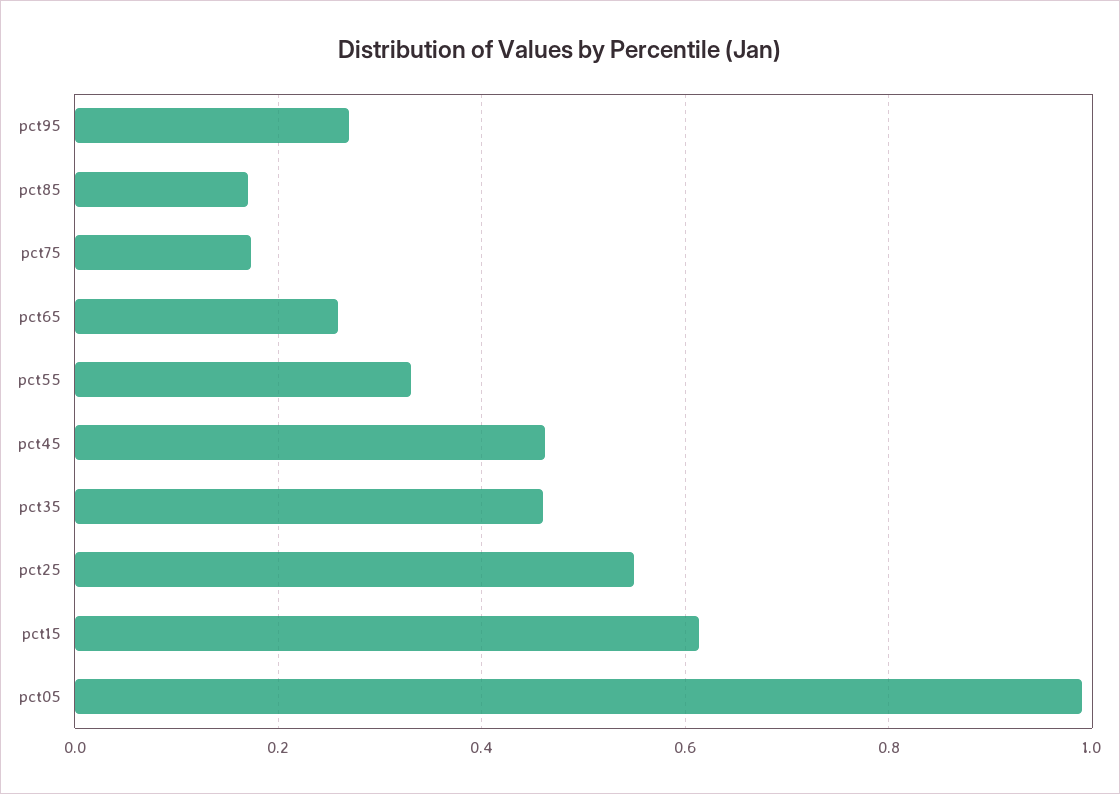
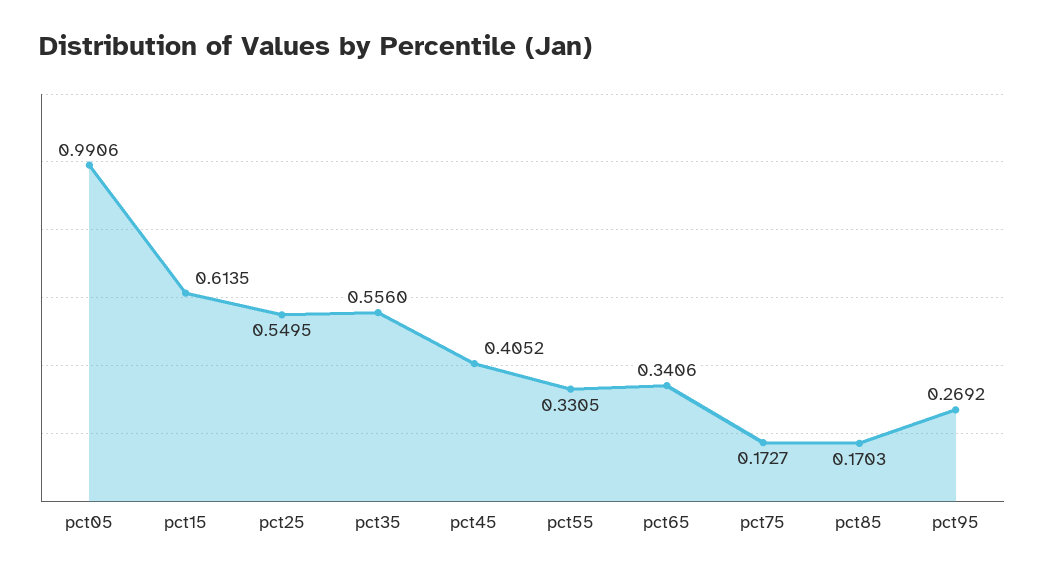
  {
    "pct95": 0.2692,
    "pct85": 0.1703,
    "pct75": 0.1727,
-   "pct65": 0.26,
+   "pct65": 0.3406,
    "pct55": 0.3305,
-   "pct45": 0.46,
+   "pct45": 0.4052,
-   "pct35": 0.46,
+   "pct35": 0.556,
    "pct25": 0.5495,
    "pct15": 0.6135,
    "pct05": 0.9906
  }

